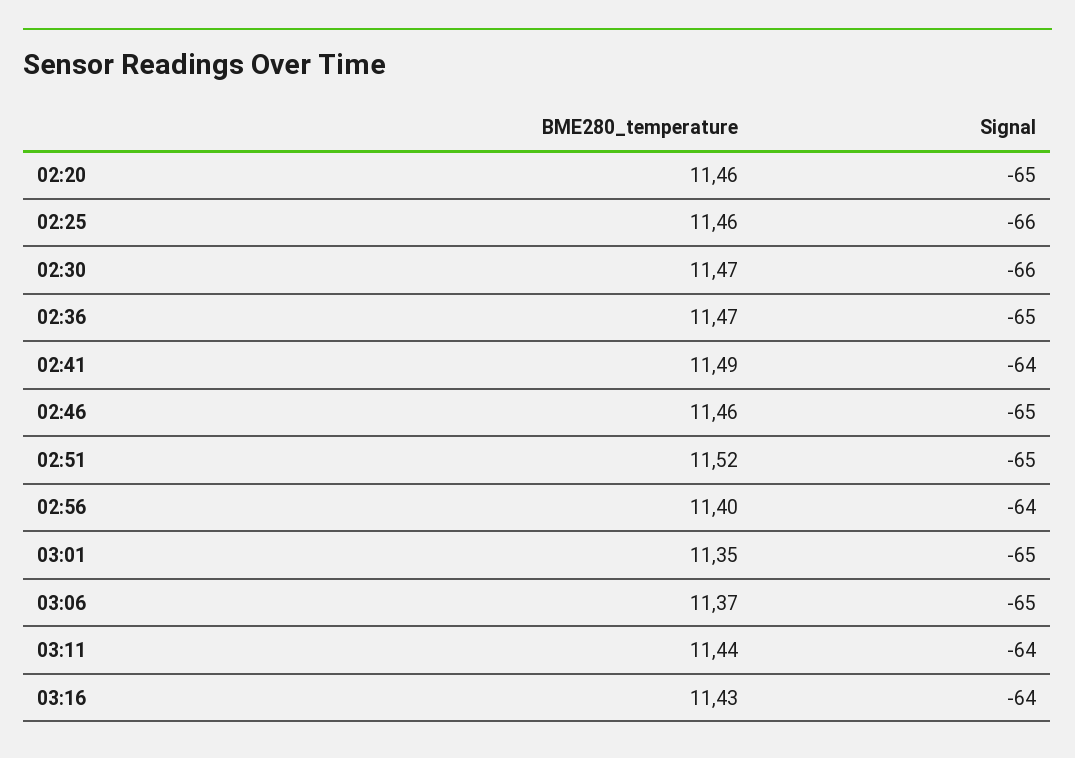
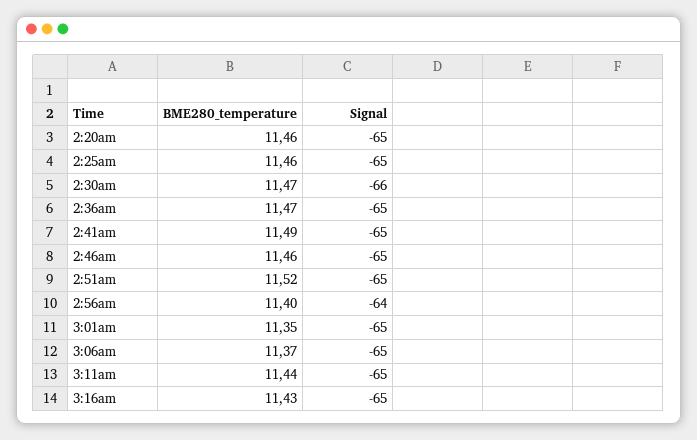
  {
    "BME280_temperature": {
      "02:20": 11.46,
      "02:25": 11.46,
      "02:30": 11.47,
      "02:36": 11.47,
      "02:41": 11.49,
      "02:46": 11.46,
      "02:51": 11.52,
      "02:56": 11.4,
      "03:01": 11.35,
      "03:06": 11.37,
      "03:11": 11.44,
      "03:16": 11.43
    },
    "Signal": {
      "02:20": -65,
-     "02:25": -66,
+     "02:25": -65,
      "02:30": -66,
      "02:36": -65,
-     "02:41": -64,
+     "02:41": -65,
      "02:46": -65,
      "02:51": -65,
      "02:56": -64,
      "03:01": -65,
      "03:06": -65,
-     "03:11": -64,
+     "03:11": -65,
-     "03:16": -64
+     "03:16": -65
    }
  }

